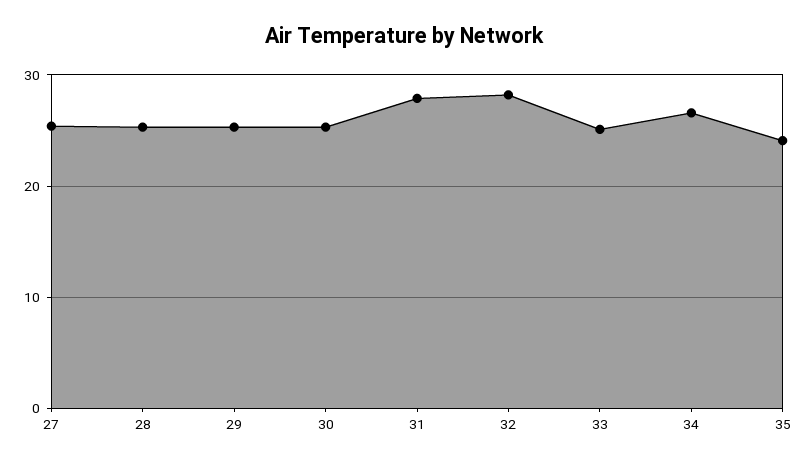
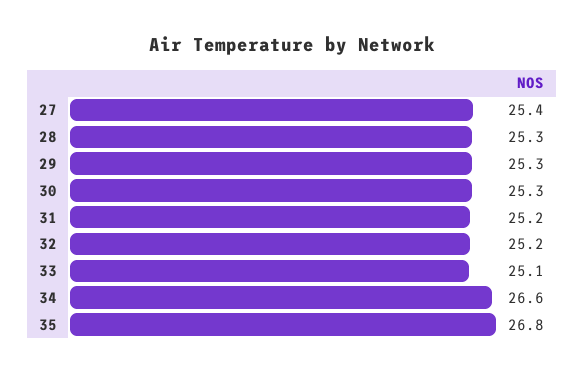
  {
    "27": 25.4,
    "28": 25.3,
    "29": 25.3,
    "30": 25.3,
-   "31": 28,
+   "31": 25.2,
-   "32": 28,
+   "32": 25.2,
    "33": 25.1,
    "34": 26.6,
-   "35": 24
+   "35": 26.8
  }

